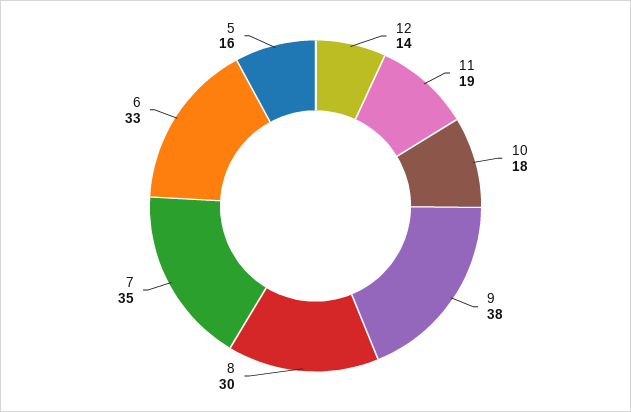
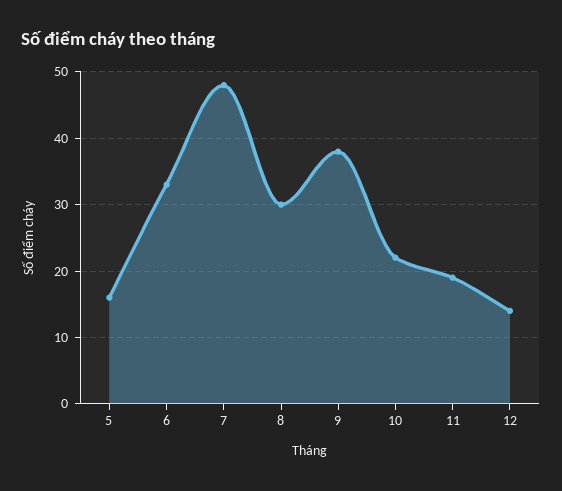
  {
    "12": 14,
    "11": 19,
-   "10": 18,
+   "10": 22,
    "9": 38,
    "8": 30,
-   "7": 35,
+   "7": 48,
    "6": 33,
    "5": 16
  }

